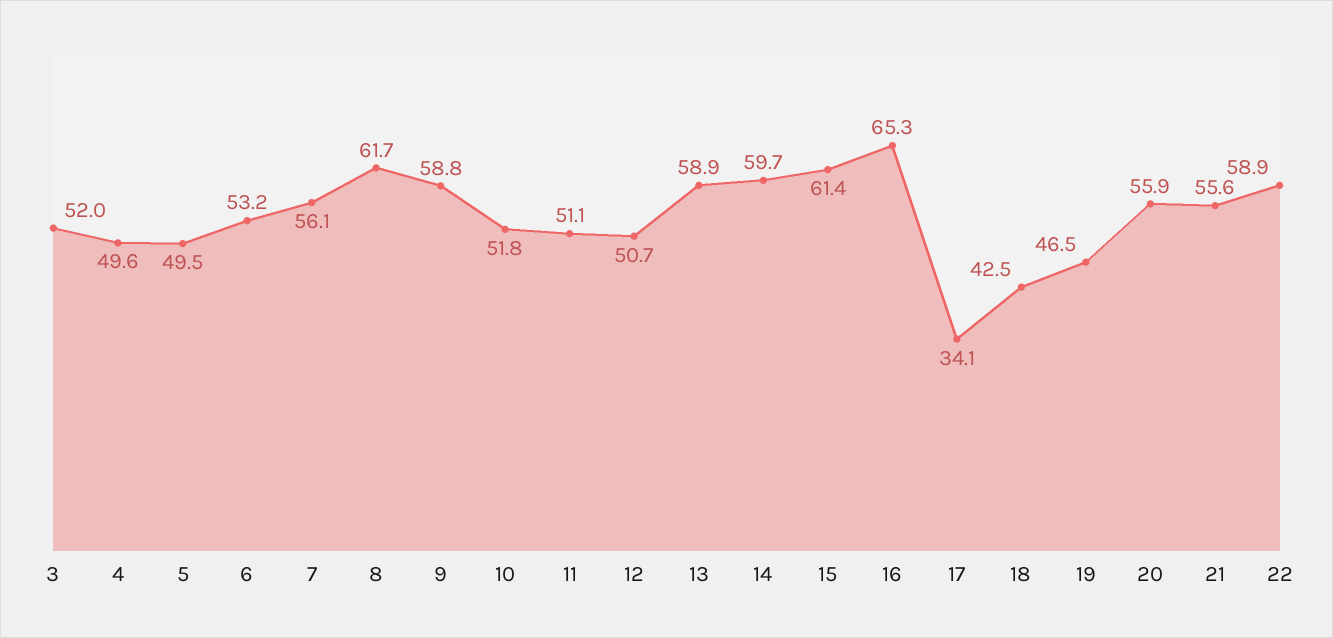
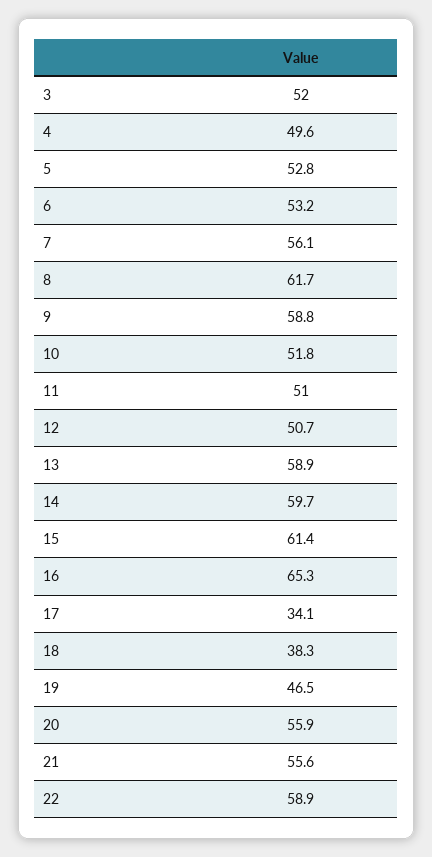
  {
    "3": 52,
    "4": 49.6,
-   "5": 49.5,
+   "5": 52.8,
    "6": 53.2,
    "7": 56.1,
    "8": 61.7,
    "9": 58.8,
    "10": 51.8,
-   "11": 51.1,
+   "11": 51,
    "12": 50.7,
    "13": 58.9,
    "14": 59.7,
    "15": 61.4,
    "16": 65.3,
    "17": 34.1,
-   "18": 42.5,
+   "18": 38.3,
    "19": 46.5,
    "20": 55.9,
    "21": 55.6,
    "22": 58.9
  }

